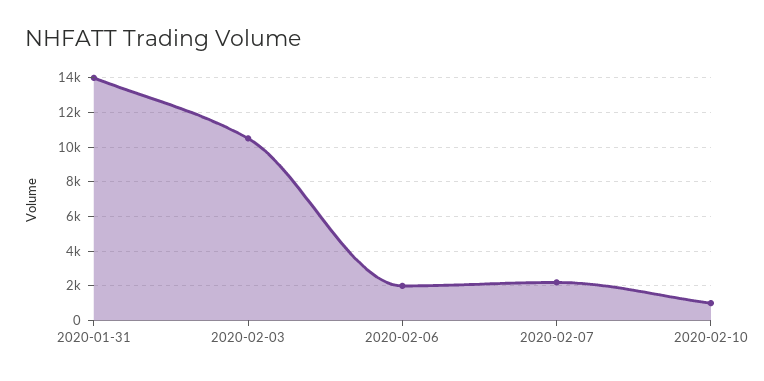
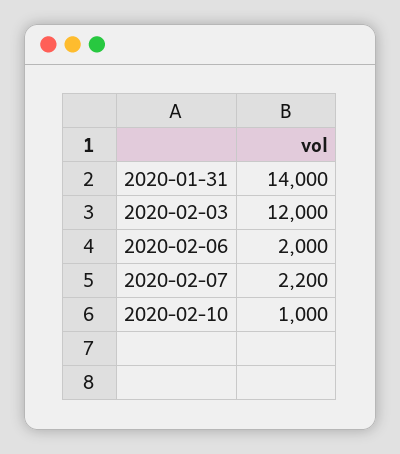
  {
    "2020-01-31": 14000,
-   "2020-02-03": 10500,
+   "2020-02-03": 12000,
    "2020-02-06": 2000,
    "2020-02-07": 2200,
    "2020-02-10": 1000
  }

